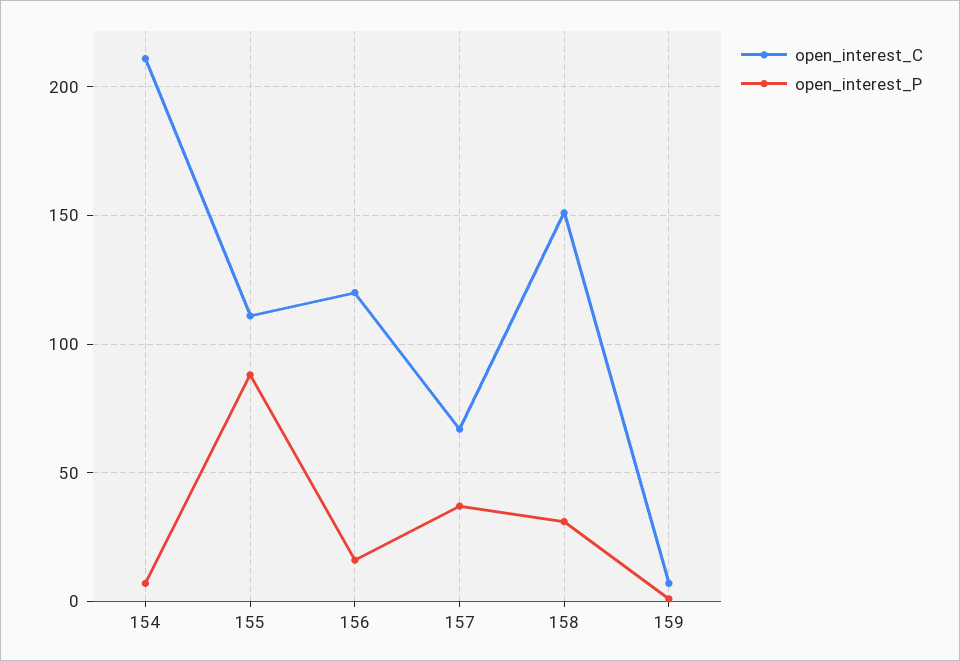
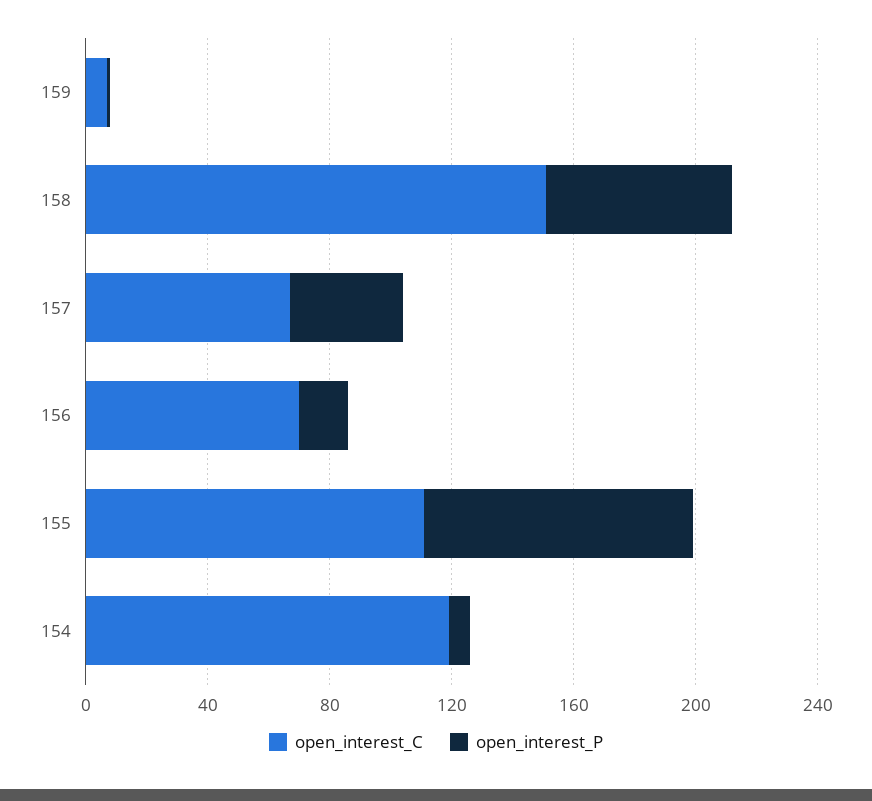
  {
    "open_interest_C": {
-     "154": 210,
+     "154": 120,
      "155": 110,
-     "156": 120,
+     "156": 70,
      "157": 65,
      "158": 150,
      "159": 5
    },
    "open_interest_P": {
      "154": 5,
      "155": 90,
      "156": 15,
      "157": 35,
-     "158": 30,
+     "158": 60,
      "159": 0
    }
  }

